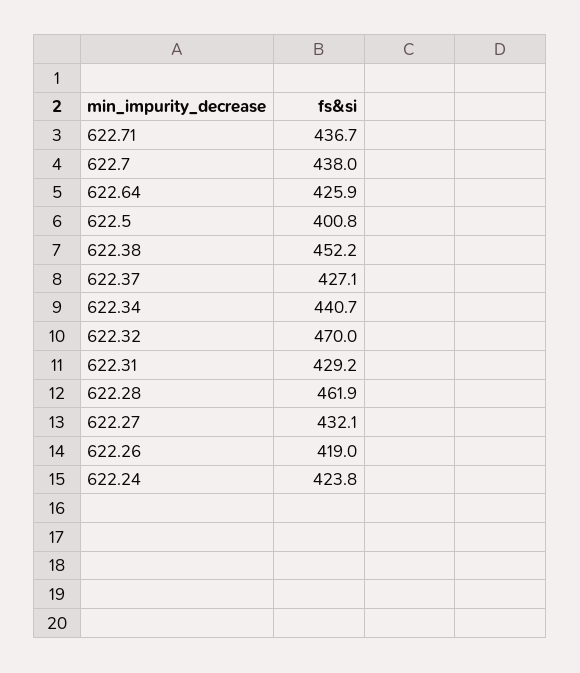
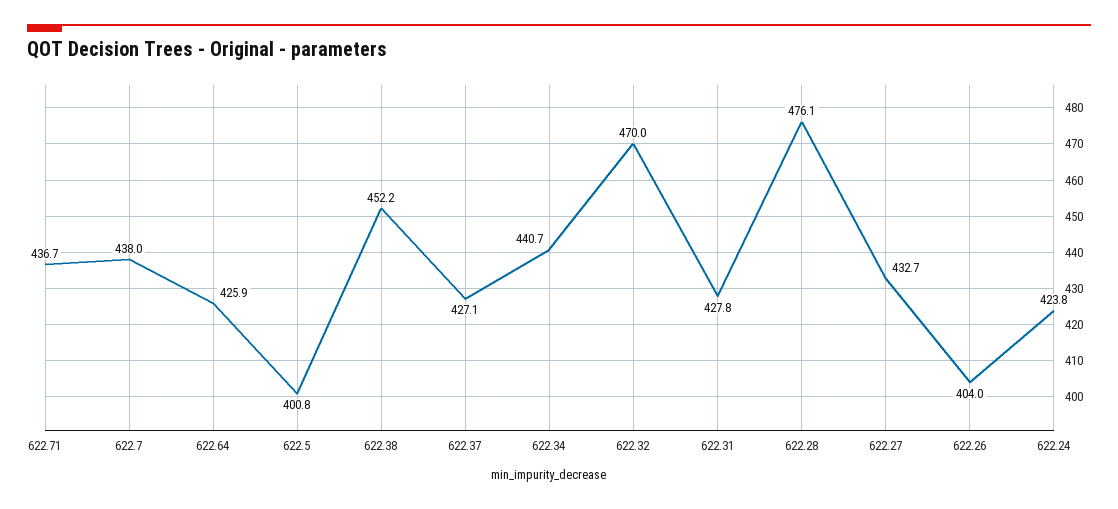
  {
    "622.71": 436.7,
    "622.7": 438,
    "622.64": 425.9,
    "622.5": 400.8,
    "622.38": 452.2,
    "622.37": 427.1,
    "622.34": 440.7,
    "622.32": 470,
-   "622.31": 429.2,
+   "622.31": 427.8,
-   "622.28": 461.9,
+   "622.28": 476.1,
-   "622.27": 432.1,
+   "622.27": 432.7,
-   "622.26": 419,
+   "622.26": 404,
    "622.24": 423.8
  }

